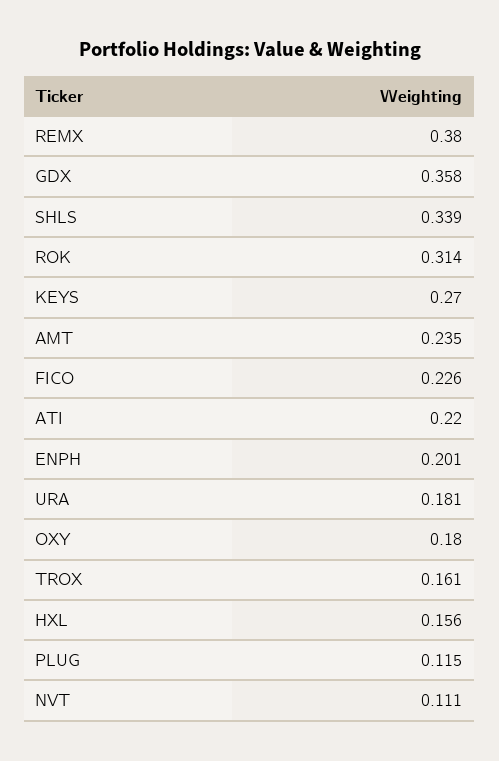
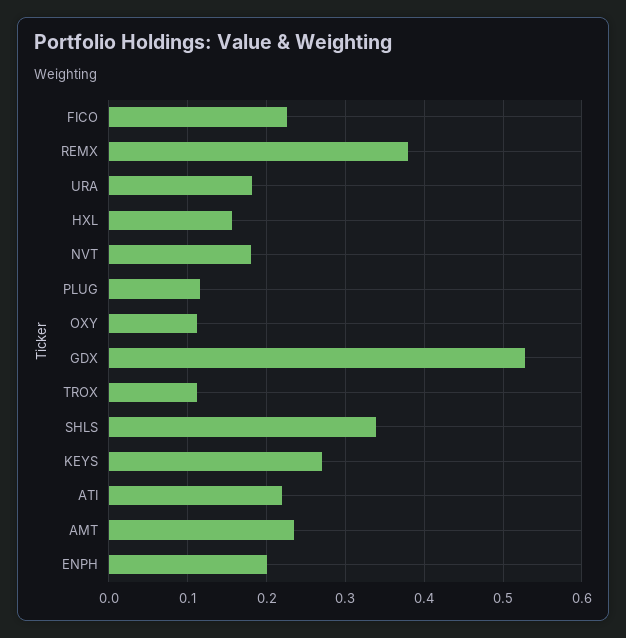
  {
    "REMX": 0.38,
-   "GDX": 0.358,
+   "GDX": 0.53,
    "SHLS": 0.339,
-   "ROK": 0.314,
    "KEYS": 0.27,
    "AMT": 0.235,
    "FICO": 0.226,
    "ATI": 0.22,
    "ENPH": 0.201,
    "URA": 0.181,
-   "OXY": 0.18,
+   "OXY": 0.11,
-   "TROX": 0.161,
+   "TROX": 0.11,
    "HXL": 0.156,
    "PLUG": 0.115,
-   "NVT": 0.111
+   "NVT": 0.18
  }

